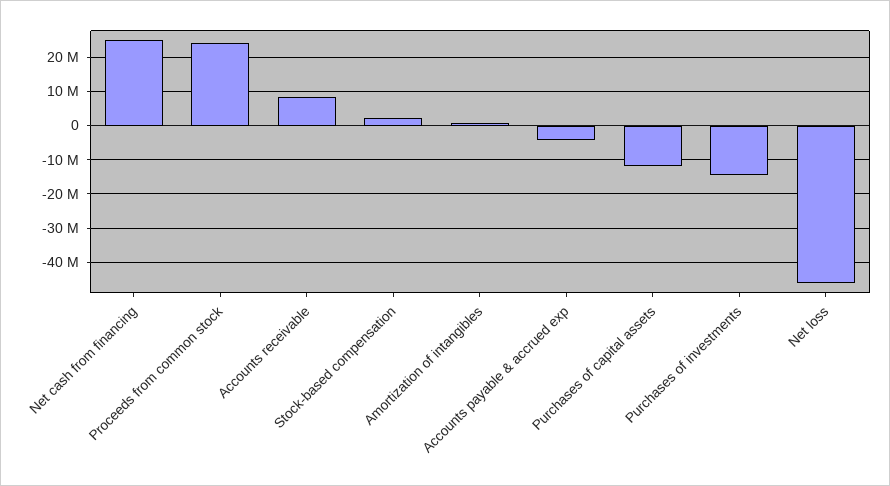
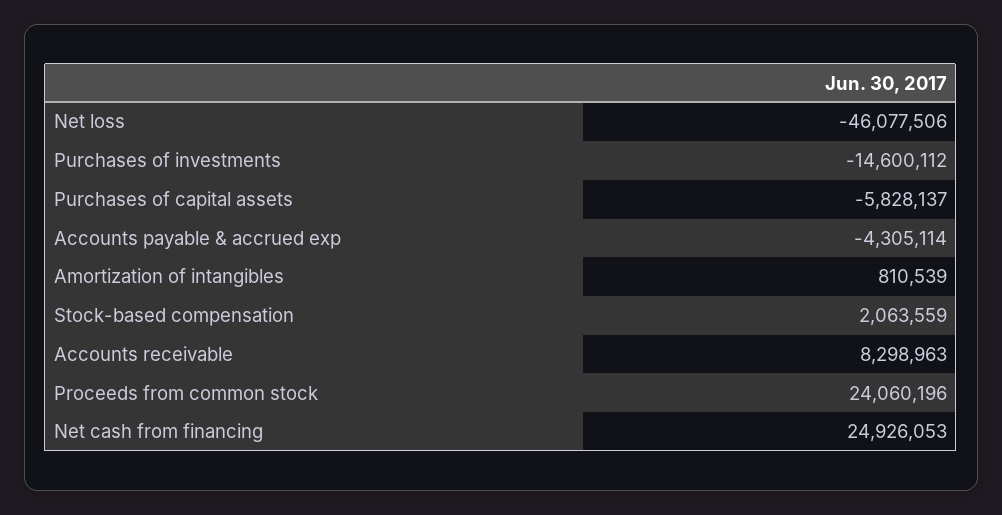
  {
    "Net cash from financing": 24926053,
    "Proceeds from common stock": 24060196,
    "Accounts receivable": 8298963,
    "Stock-based compensation": 2063559,
    "Amortization of intangibles": 810539,
    "Accounts payable & accrued exp": -4305114,
-   "Purchases of capital assets": -12000000,
+   "Purchases of capital assets": -5828137,
    "Purchases of investments": -14600112,
    "Net loss": -46077506
  }

